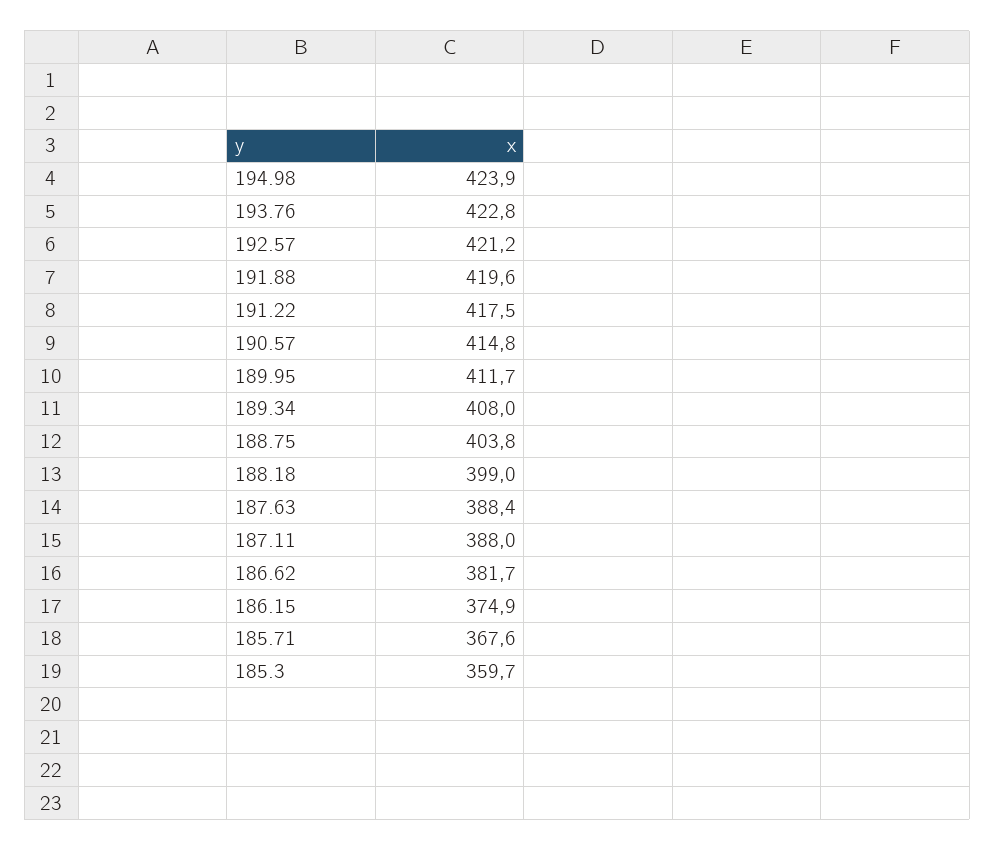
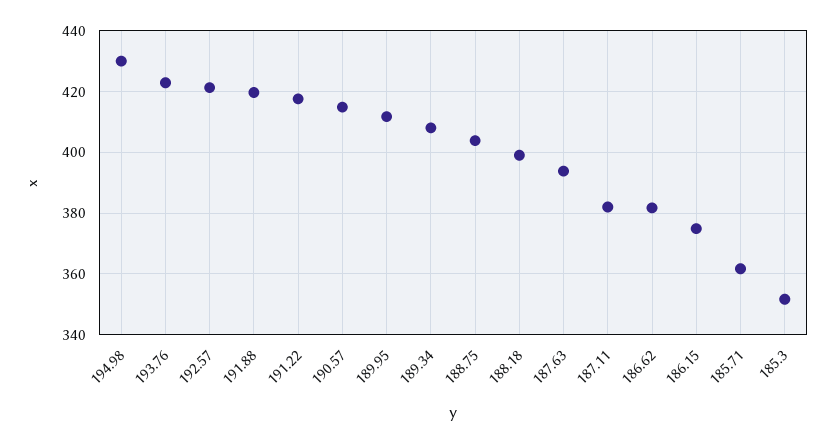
  {
-   "194.98": 423.9,
+   "194.98": 430,
    "193.76": 422.8,
    "192.57": 421.2,
    "191.88": 419.6,
    "191.22": 417.5,
    "190.57": 414.8,
    "189.95": 411.7,
    "189.34": 408,
    "188.75": 403.8,
    "188.18": 399,
-   "187.63": 388.4,
+   "187.63": 394,
-   "187.11": 388,
+   "187.11": 382,
    "186.62": 381.7,
    "186.15": 374.9,
-   "185.71": 367.6,
+   "185.71": 362,
-   "185.3": 359.7
+   "185.3": 352
  }

